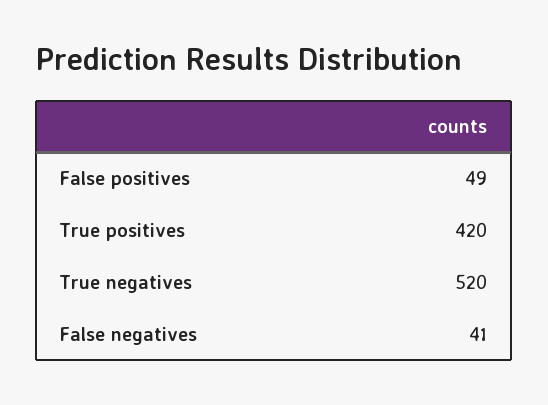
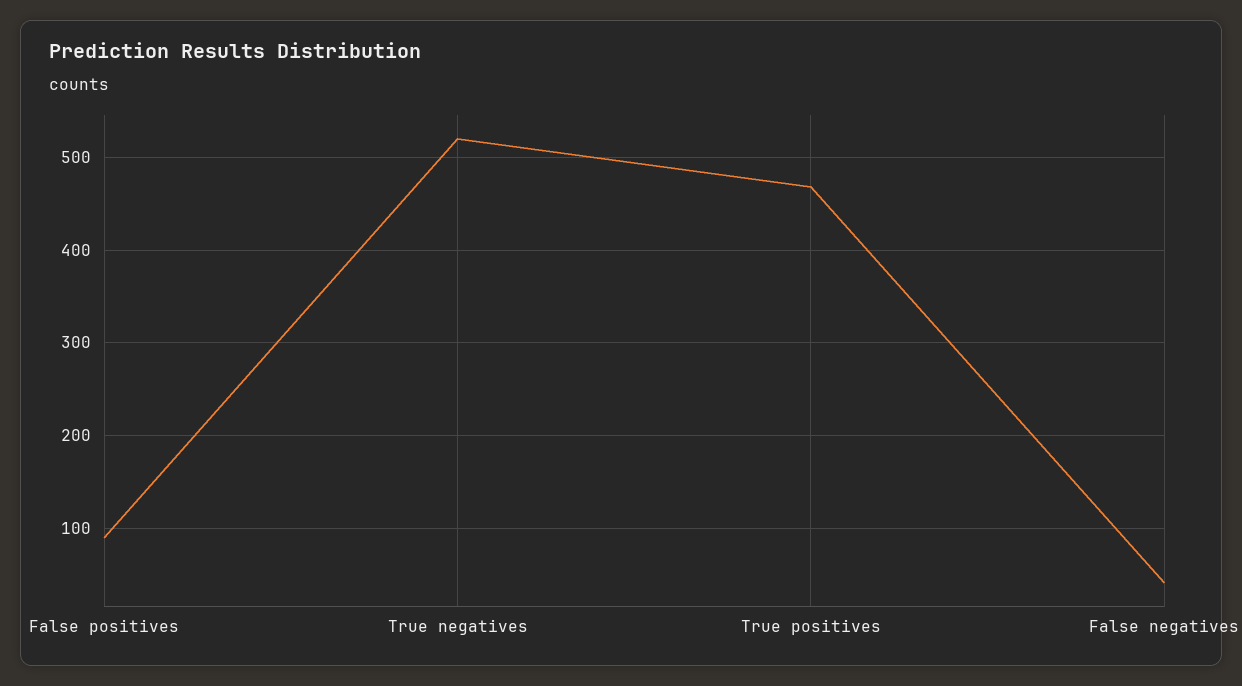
  {
-   "False positives": 49,
+   "False positives": 90,
-   "True positives": 420,
+   "True positives": 470,
    "True negatives": 520,
    "False negatives": 41
  }

